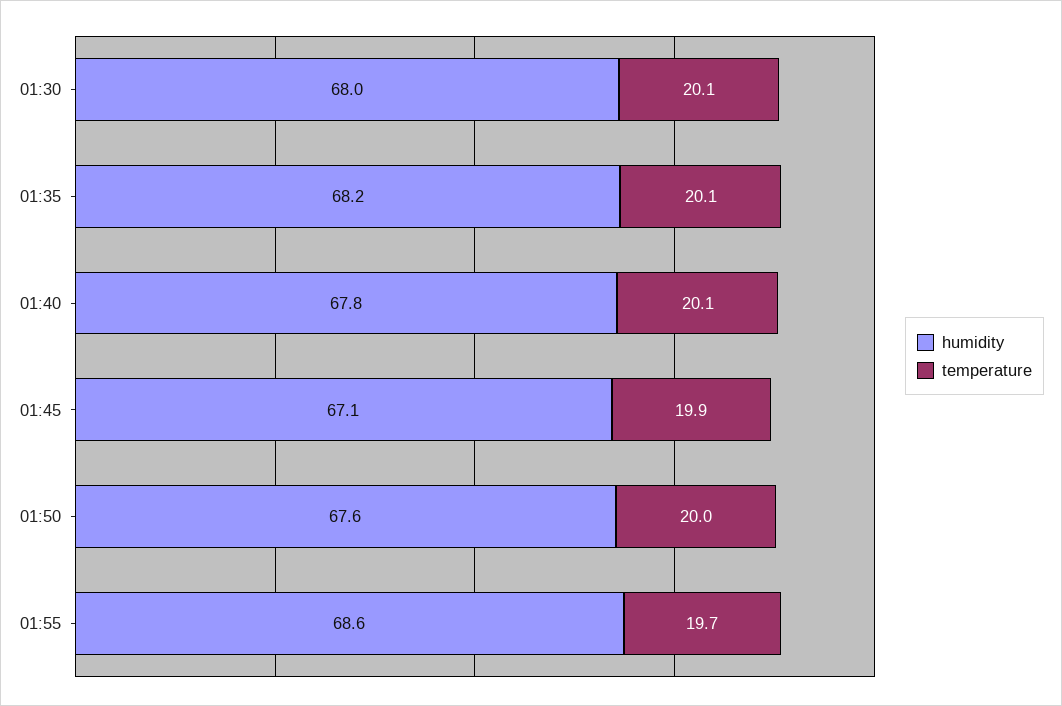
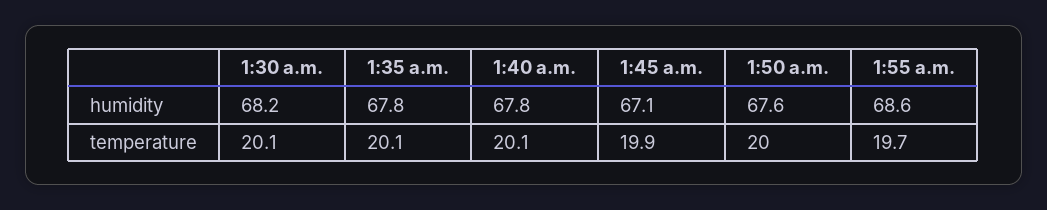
  {
    "humidity": {
-     "01:30": 68,
+     "01:30": 68.2,
-     "01:35": 68.2,
+     "01:35": 67.8,
      "01:40": 67.8,
      "01:45": 67.1,
      "01:50": 67.6,
      "01:55": 68.6
    },
    "temperature": {
      "01:30": 20.1,
      "01:35": 20.1,
      "01:40": 20.1,
      "01:45": 19.9,
      "01:50": 20,
      "01:55": 19.7
    }
  }

